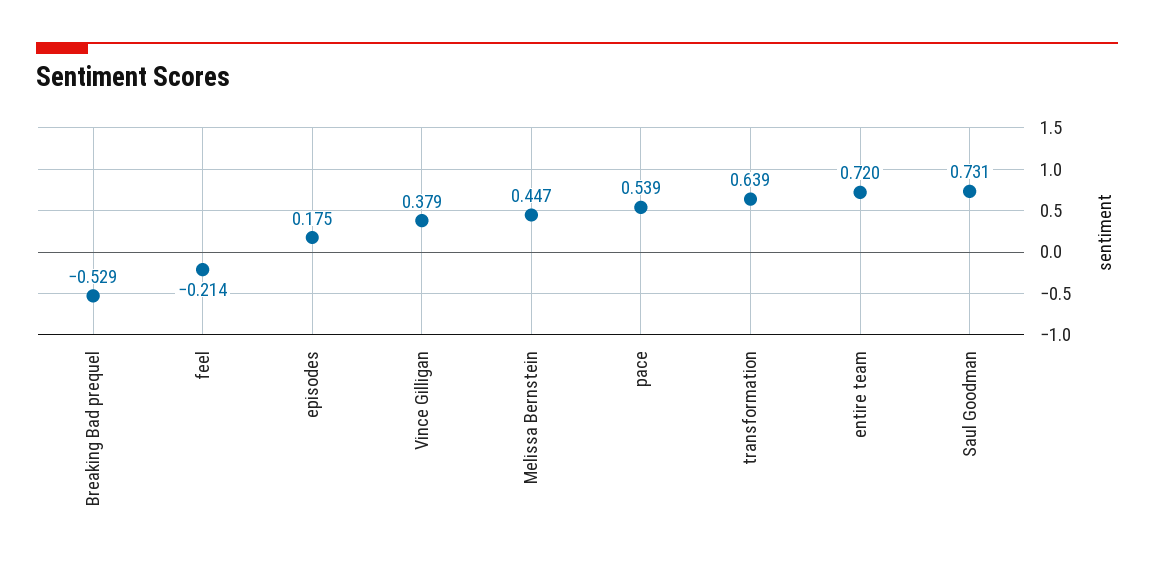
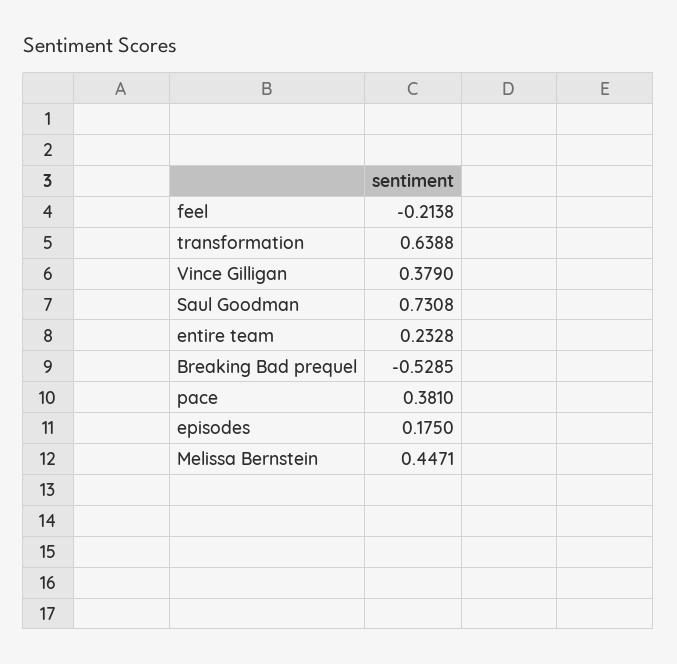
  {
    "Breaking Bad prequel": -0.5285,
    "feel": -0.2138,
    "episodes": 0.175,
    "Vince Gilligan": 0.379,
    "Melissa Bernstein": 0.4471,
-   "pace": 0.539,
+   "pace": 0.381,
    "transformation": 0.6388,
-   "entire team": 0.72,
+   "entire team": 0.2328,
    "Saul Goodman": 0.7308
  }

